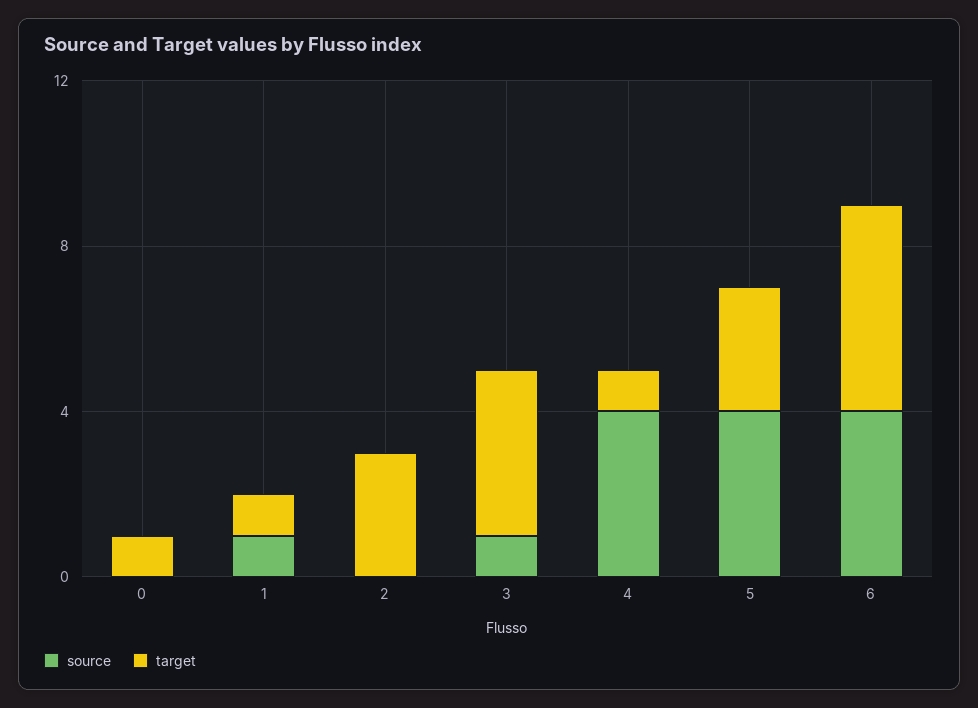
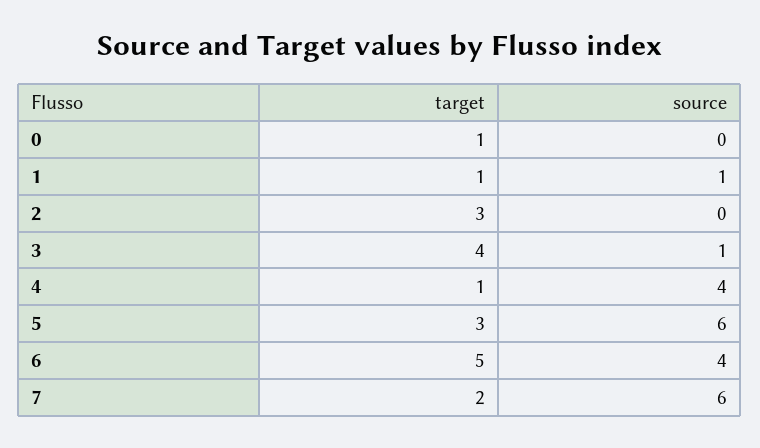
  {
    "source": {
      "0": 0,
      "1": 1,
      "2": 0,
      "3": 1,
      "4": 4,
-     "5": 4,
+     "5": 6,
-     "6": 4
+     "6": 4,
+     "7": 6
    },
    "target": {
      "0": 1,
      "1": 1,
      "2": 3,
      "3": 4,
      "4": 1,
      "5": 3,
-     "6": 5
+     "6": 5,
+     "7": 2
    }
  }

